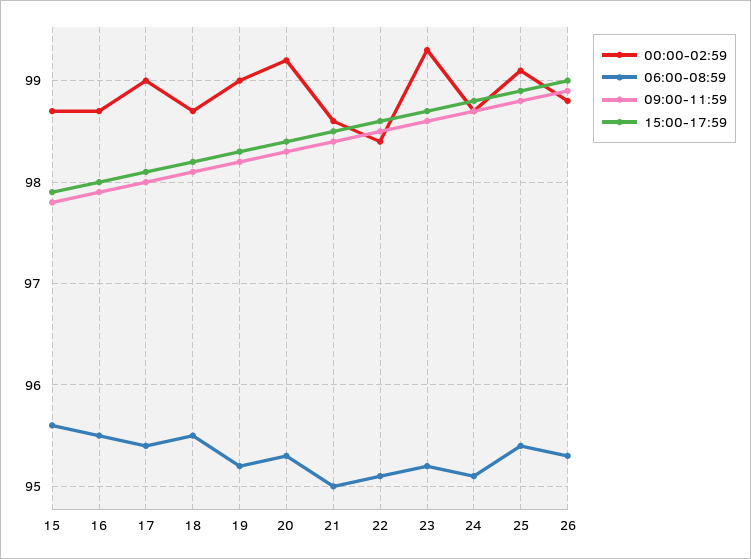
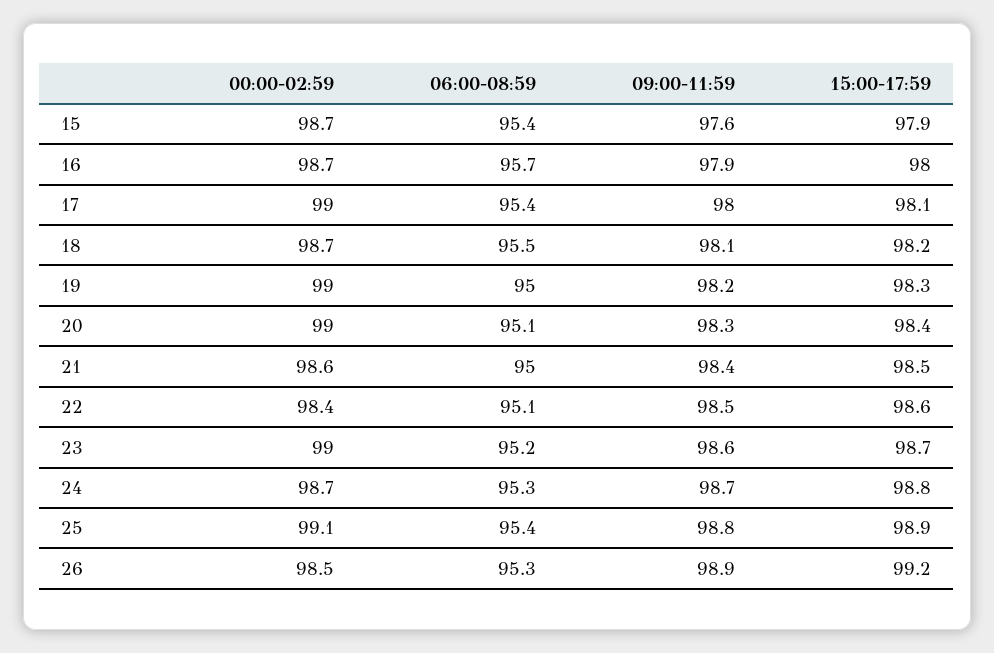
  {
    "00:00-02:59": {
      "15": 98.7,
      "16": 98.7,
      "17": 99,
      "18": 98.7,
      "19": 99,
-     "20": 99.2,
+     "20": 99,
      "21": 98.6,
      "22": 98.4,
-     "23": 99.3,
+     "23": 99,
      "24": 98.7,
      "25": 99.1,
-     "26": 98.8
+     "26": 98.5
    },
    "06:00-08:59": {
-     "15": 95.6,
+     "15": 95.4,
-     "16": 95.5,
+     "16": 95.7,
      "17": 95.4,
      "18": 95.5,
-     "19": 95.2,
+     "19": 95,
-     "20": 95.3,
+     "20": 95.1,
      "21": 95,
      "22": 95.1,
      "23": 95.2,
-     "24": 95.1,
+     "24": 95.3,
      "25": 95.4,
      "26": 95.3
    },
    "09:00-11:59": {
-     "15": 97.8,
+     "15": 97.6,
      "16": 97.9,
      "17": 98,
      "18": 98.1,
      "19": 98.2,
      "20": 98.3,
      "21": 98.4,
      "22": 98.5,
      "23": 98.6,
      "24": 98.7,
      "25": 98.8,
      "26": 98.9
    },
    "15:00-17:59": {
      "15": 97.9,
      "16": 98,
      "17": 98.1,
      "18": 98.2,
      "19": 98.3,
      "20": 98.4,
      "21": 98.5,
      "22": 98.6,
      "23": 98.7,
      "24": 98.8,
      "25": 98.9,
-     "26": 99
+     "26": 99.2
    }
  }

